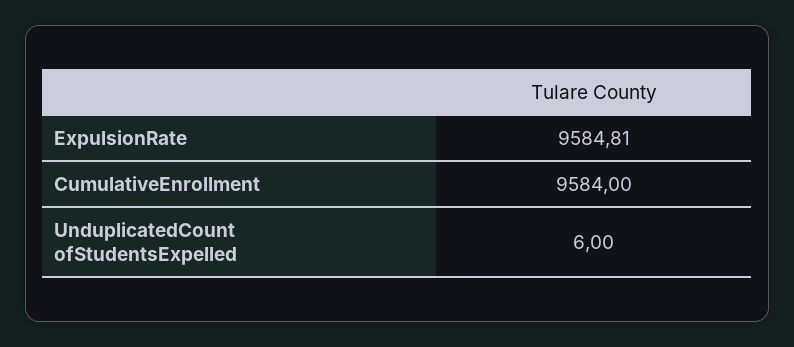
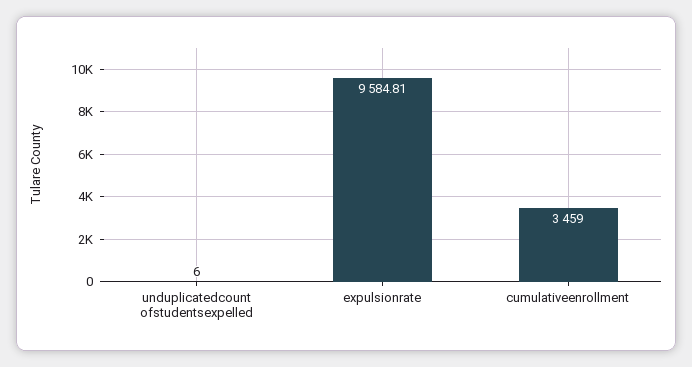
  {
    "ExpulsionRate": 9584.81,
-   "CumulativeEnrollment": 9584,
+   "CumulativeEnrollment": 3459,
    "UnduplicatedCount ofStudentsExpelled": 6
  }

